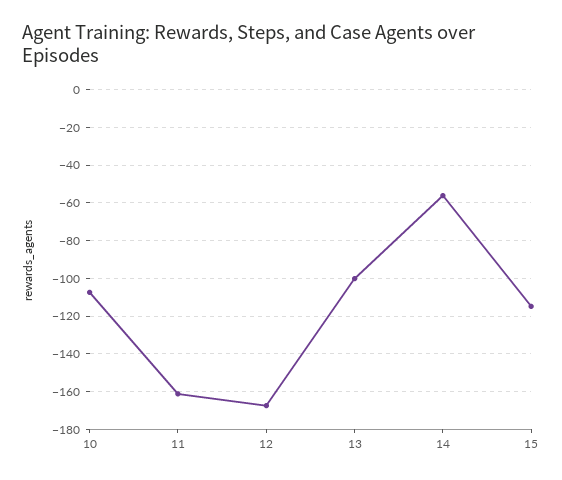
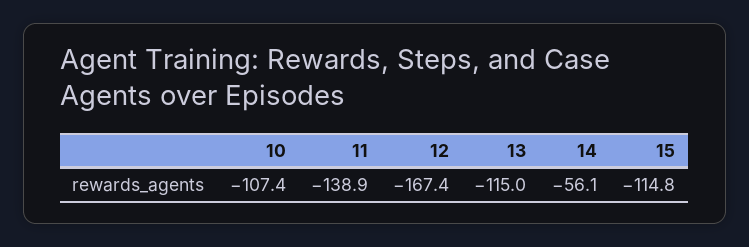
  {
    "10": -107.4,
-   "11": -160,
+   "11": -138.9,
    "12": -167.4,
-   "13": -100,
+   "13": -115,
    "14": -56.1,
    "15": -114.8
  }

